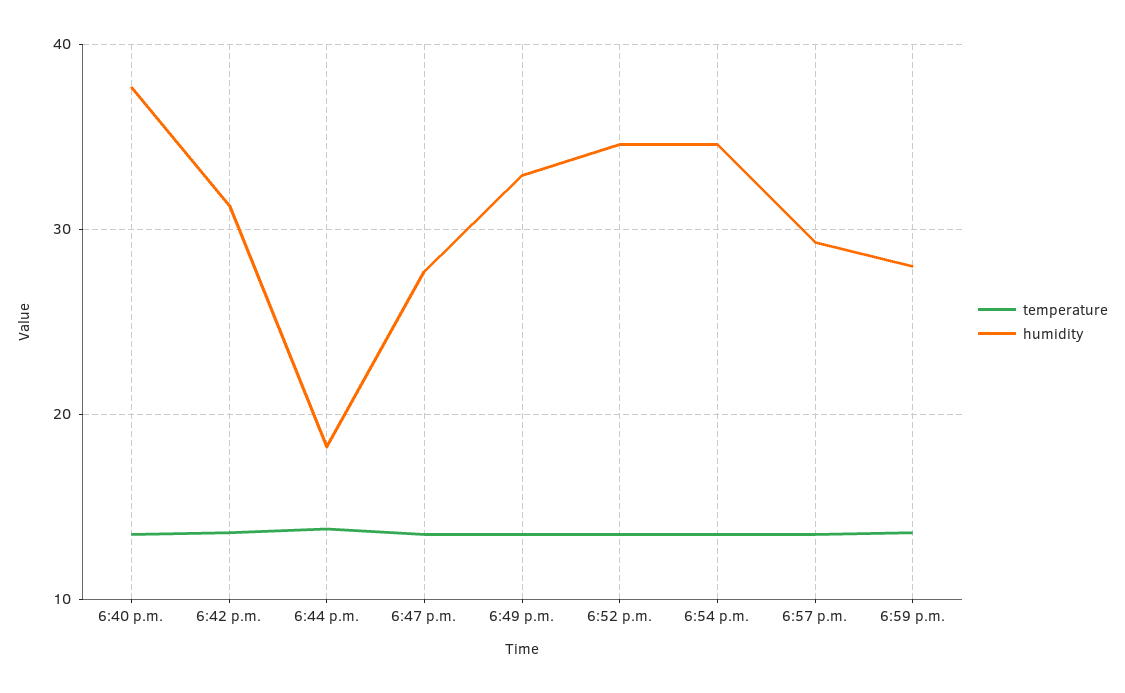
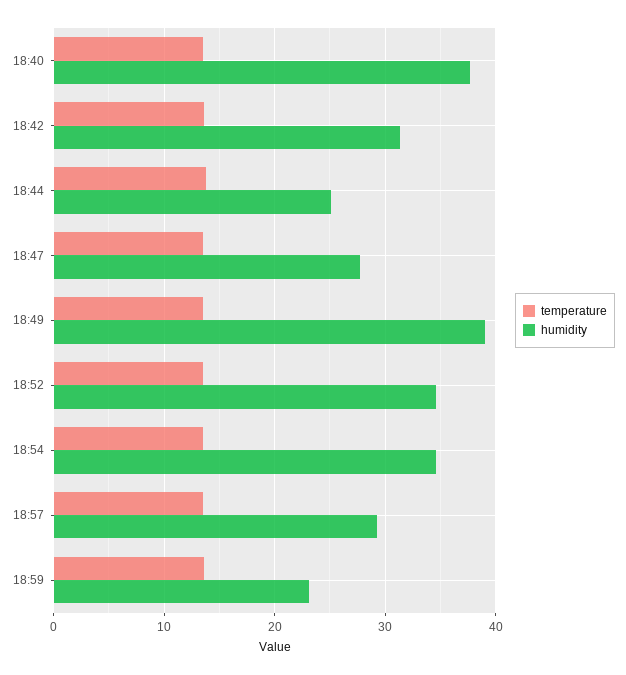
  {
    "temperature": {
      "6:40 p.m.": 14,
      "6:42 p.m.": 14,
      "6:44 p.m.": 14,
      "6:47 p.m.": 14,
      "6:49 p.m.": 14,
      "6:52 p.m.": 14,
      "6:54 p.m.": 14,
      "6:57 p.m.": 14,
      "6:59 p.m.": 14
    },
    "humidity": {
      "6:40 p.m.": 38,
      "6:42 p.m.": 31,
-     "6:44 p.m.": 18,
+     "6:44 p.m.": 25,
      "6:47 p.m.": 28,
-     "6:49 p.m.": 33,
+     "6:49 p.m.": 39,
      "6:52 p.m.": 35,
      "6:54 p.m.": 35,
      "6:57 p.m.": 29,
-     "6:59 p.m.": 28
+     "6:59 p.m.": 23
    }
  }

